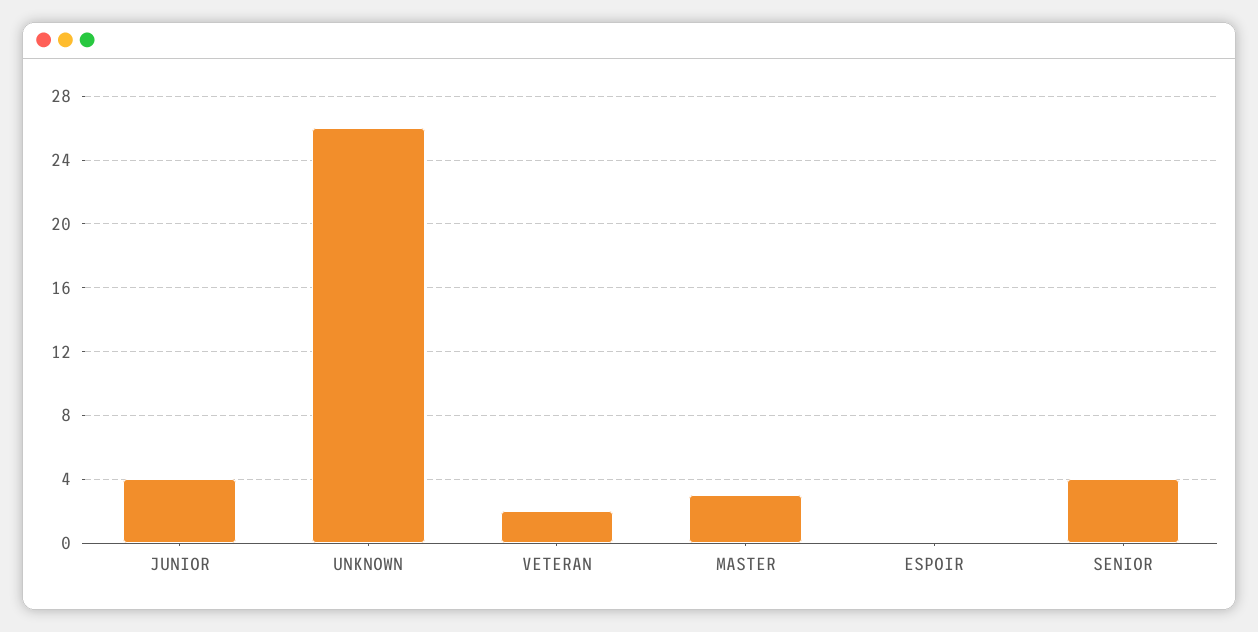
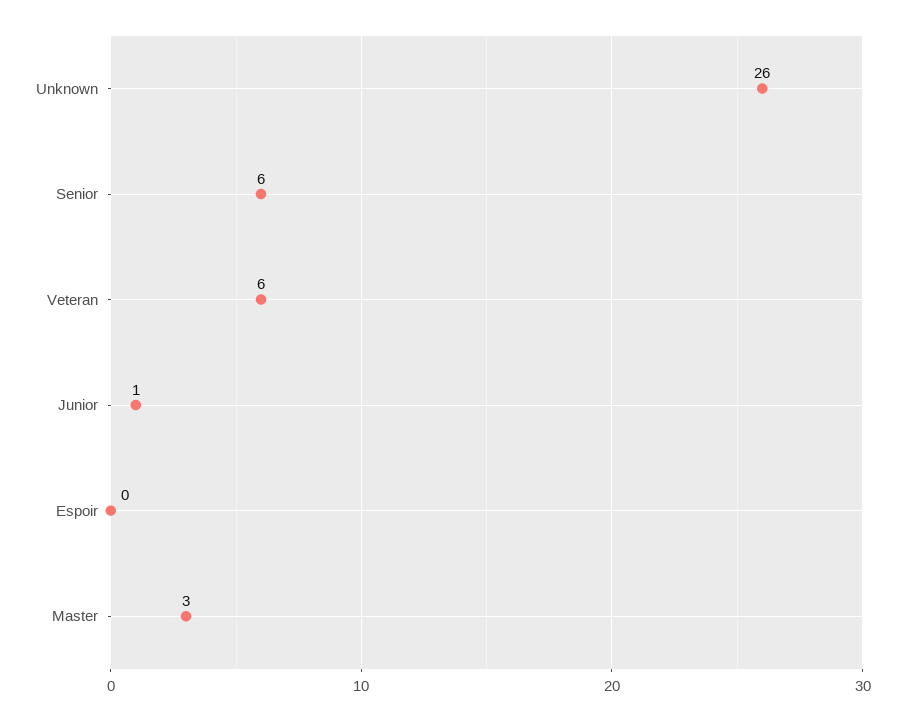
  {
-   "JUNIOR": 4,
+   "JUNIOR": 1,
    "UNKNOWN": 26,
-   "VETERAN": 2,
+   "VETERAN": 6,
    "MASTER": 3,
    "ESPOIR": 0,
-   "SENIOR": 4
+   "SENIOR": 6
  }

